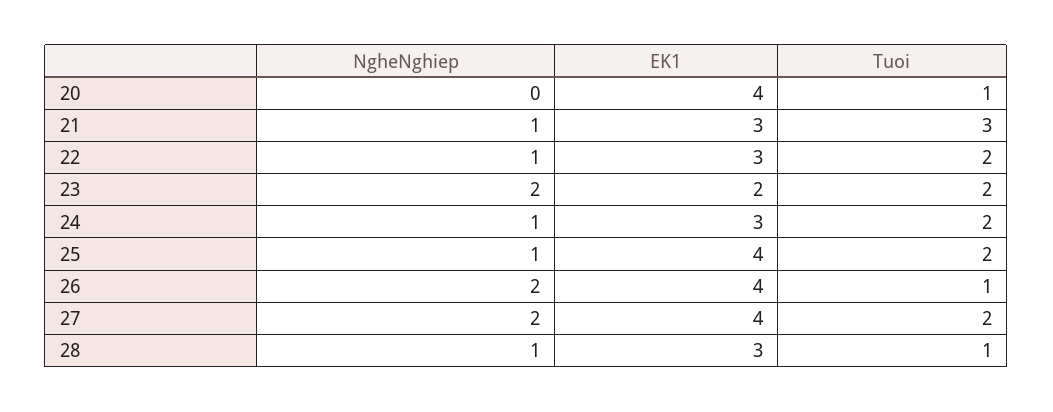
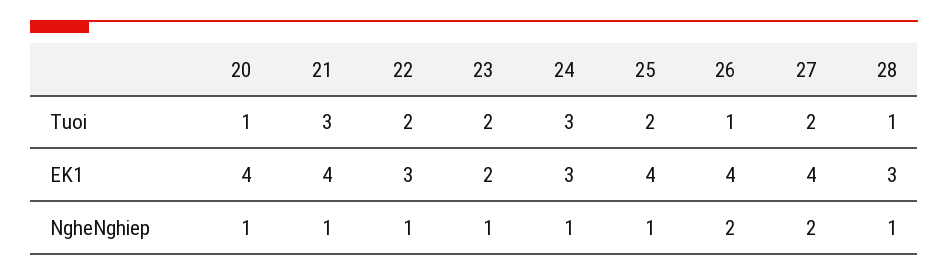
  {
    "NgheNghiep": {
-     "20": 0,
+     "20": 1,
      "21": 1,
      "22": 1,
-     "23": 2,
+     "23": 1,
      "24": 1,
      "25": 1,
      "26": 2,
      "27": 2,
      "28": 1
    },
    "EK1": {
      "20": 4,
-     "21": 3,
+     "21": 4,
      "22": 3,
      "23": 2,
      "24": 3,
      "25": 4,
      "26": 4,
      "27": 4,
      "28": 3
    },
    "Tuoi": {
      "20": 1,
      "21": 3,
      "22": 2,
      "23": 2,
-     "24": 2,
+     "24": 3,
      "25": 2,
      "26": 1,
      "27": 2,
      "28": 1
    }
  }

